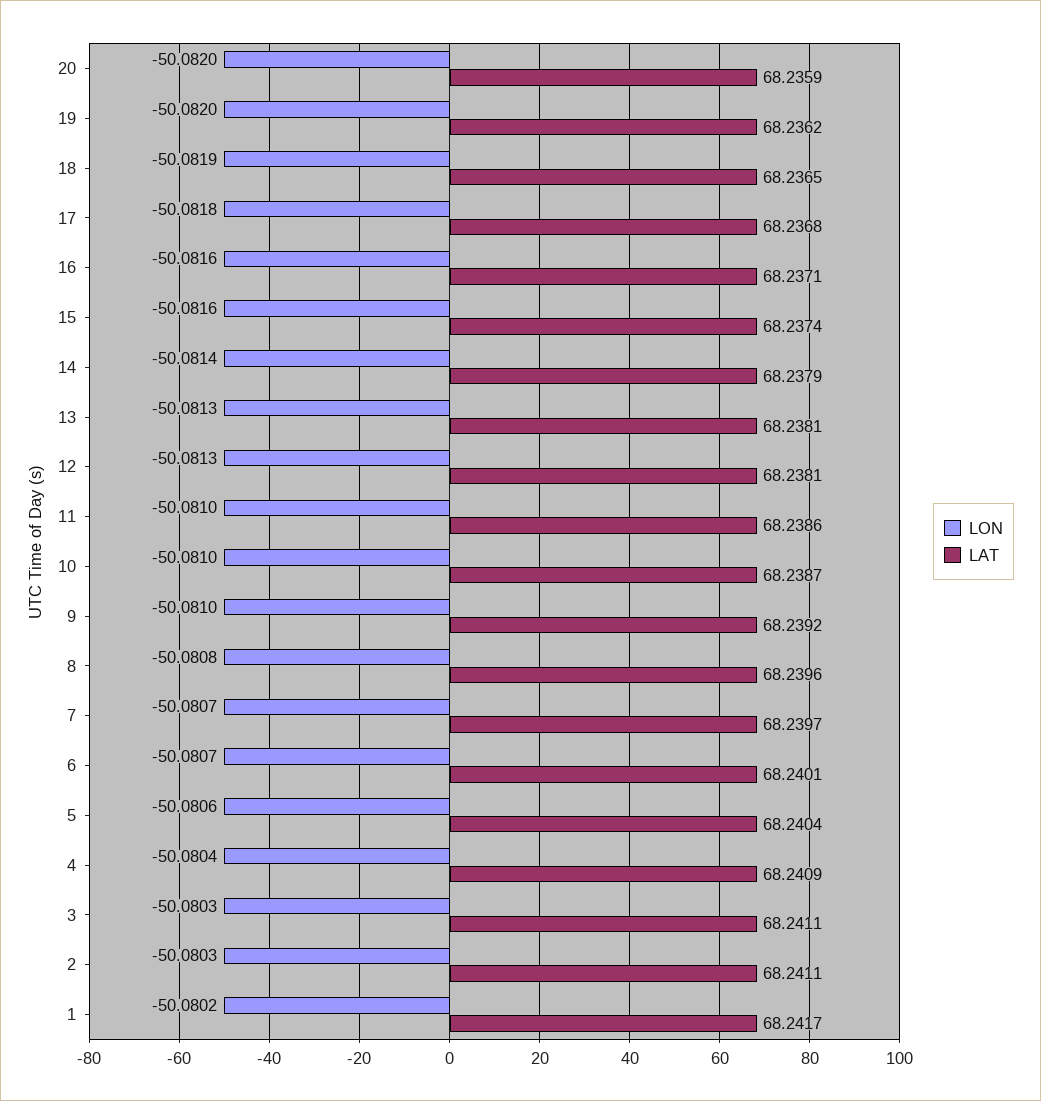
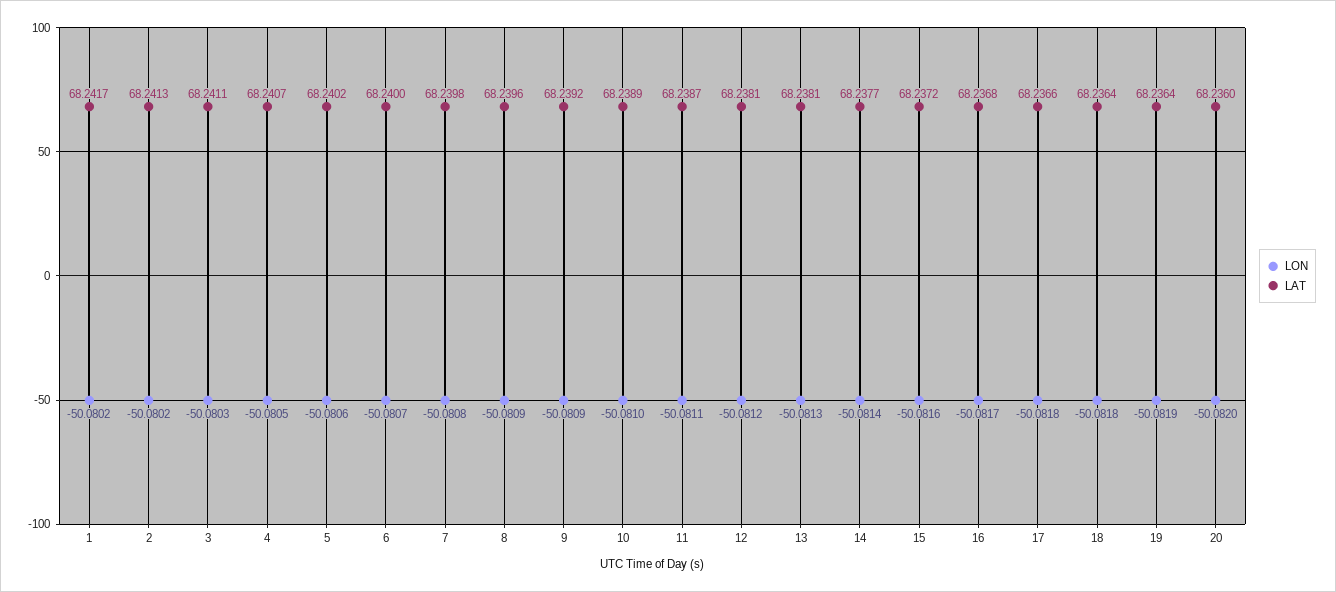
  {
    "LON": {
      "20": -50.082,
-     "19": -50.082,
+     "19": -50.0819,
-     "18": -50.0819,
+     "18": -50.0818,
      "17": -50.0818,
-     "16": -50.0816,
+     "16": -50.0817,
      "15": -50.0816,
      "14": -50.0814,
      "13": -50.0813,
-     "12": -50.0813,
+     "12": -50.0812,
-     "11": -50.081,
+     "11": -50.0811,
      "10": -50.081,
-     "9": -50.081,
+     "9": -50.0809,
-     "8": -50.0808,
+     "8": -50.0809,
-     "7": -50.0807,
+     "7": -50.0808,
      "6": -50.0807,
      "5": -50.0806,
-     "4": -50.0804,
+     "4": -50.0805,
      "3": -50.0803,
-     "2": -50.0803,
+     "2": -50.0802,
      "1": -50.0802
    },
    "LAT": {
-     "20": 68.2359,
+     "20": 68.236,
-     "19": 68.2362,
+     "19": 68.2364,
-     "18": 68.2365,
+     "18": 68.2364,
-     "17": 68.2368,
+     "17": 68.2366,
-     "16": 68.2371,
+     "16": 68.2368,
-     "15": 68.2374,
+     "15": 68.2372,
-     "14": 68.2379,
+     "14": 68.2377,
      "13": 68.2381,
      "12": 68.2381,
-     "11": 68.2386,
+     "11": 68.2387,
-     "10": 68.2387,
+     "10": 68.2389,
      "9": 68.2392,
      "8": 68.2396,
-     "7": 68.2397,
+     "7": 68.2398,
-     "6": 68.2401,
+     "6": 68.24,
-     "5": 68.2404,
+     "5": 68.2402,
-     "4": 68.2409,
+     "4": 68.2407,
      "3": 68.2411,
-     "2": 68.2411,
+     "2": 68.2413,
      "1": 68.2417
    }
  }

